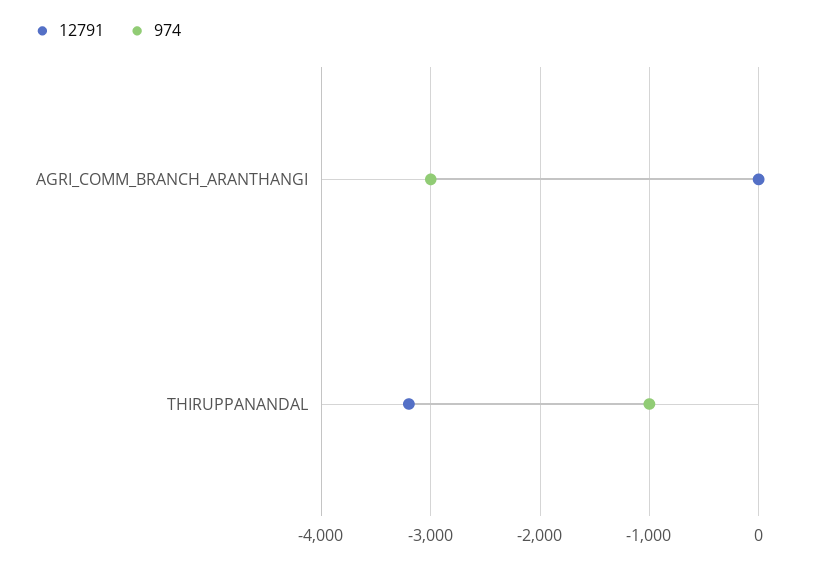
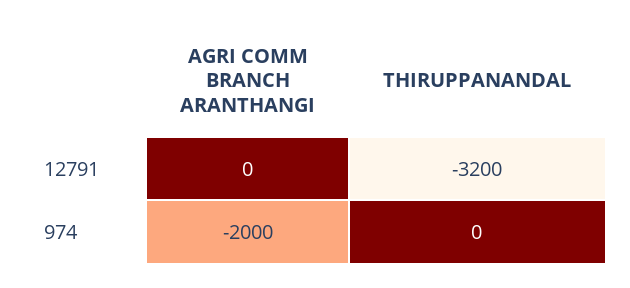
  {
    "12791": {
      "AGRI_COMM_BRANCH_ARANTHANGI": 0,
      "THIRUPPANANDAL": -3200
    },
    "974": {
-     "AGRI_COMM_BRANCH_ARANTHANGI": -3000,
+     "AGRI_COMM_BRANCH_ARANTHANGI": -2000,
-     "THIRUPPANANDAL": -1000
+     "THIRUPPANANDAL": 0
    }
  }

